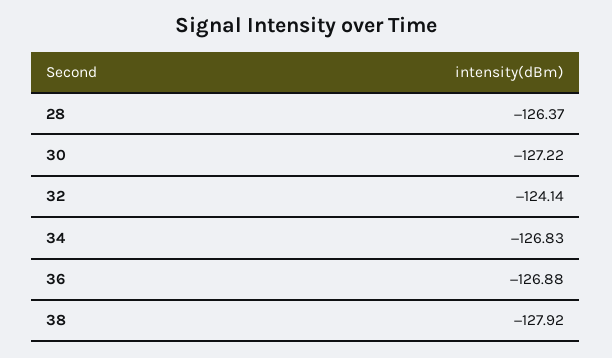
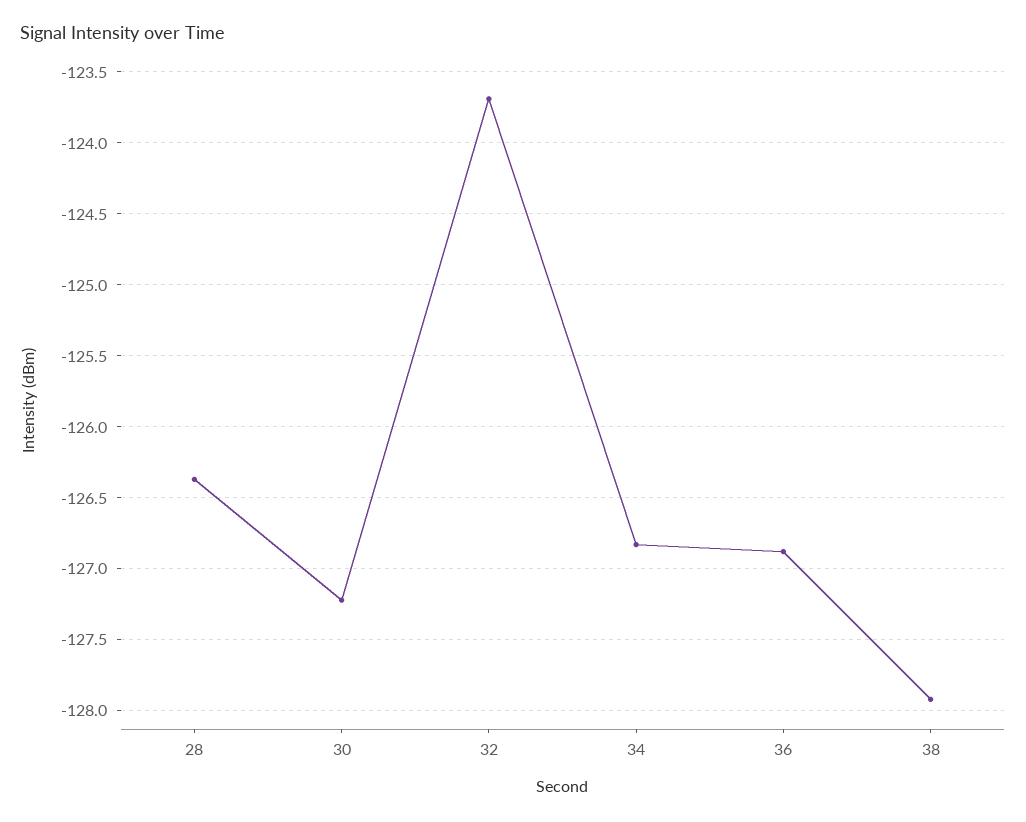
  {
    "28": -126.37,
    "30": -127.22,
-   "32": -124.14,
+   "32": -123.7,
    "34": -126.83,
    "36": -126.88,
    "38": -127.92
  }

